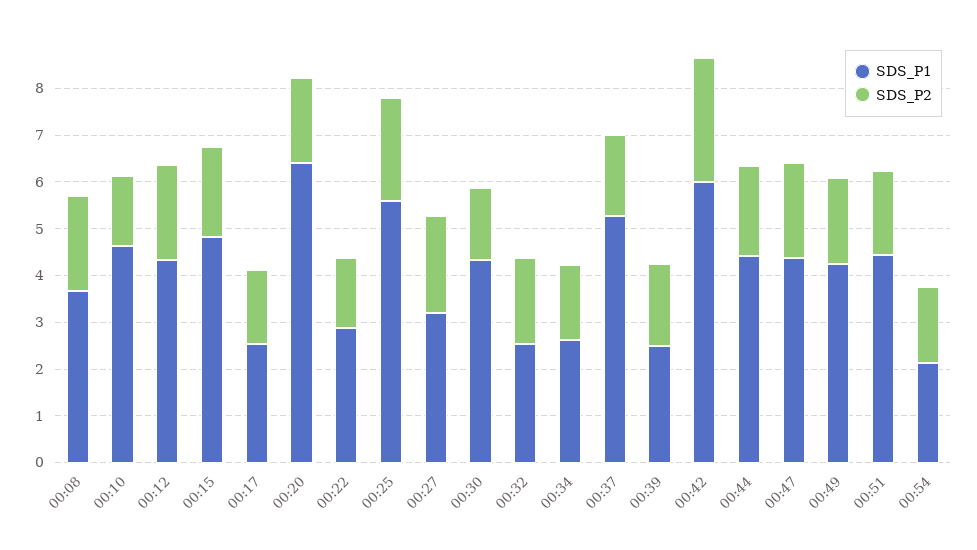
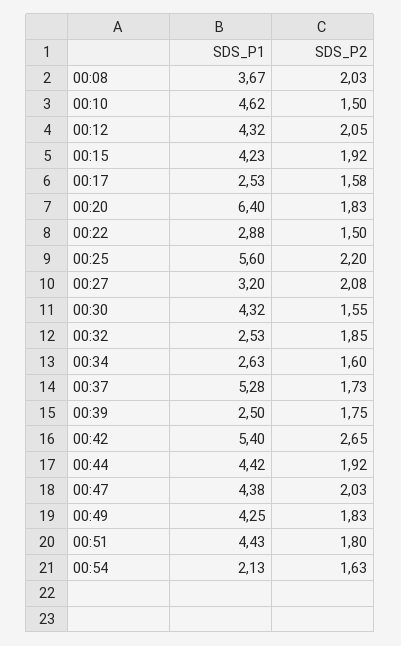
  {
    "SDS_P1": {
      "00:08": 3.67,
      "00:10": 4.62,
      "00:12": 4.32,
-     "00:15": 4.8,
+     "00:15": 4.23,
      "00:17": 2.53,
      "00:20": 6.4,
      "00:22": 2.88,
      "00:25": 5.6,
      "00:27": 3.2,
      "00:30": 4.32,
      "00:32": 2.53,
      "00:34": 2.63,
      "00:37": 5.28,
      "00:39": 2.5,
-     "00:42": 6,
+     "00:42": 5.4,
      "00:44": 4.42,
      "00:47": 4.38,
      "00:49": 4.25,
      "00:51": 4.43,
      "00:54": 2.13
    },
    "SDS_P2": {
      "00:08": 2.03,
      "00:10": 1.5,
      "00:12": 2.05,
      "00:15": 1.92,
      "00:17": 1.58,
      "00:20": 1.83,
      "00:22": 1.5,
      "00:25": 2.2,
      "00:27": 2.08,
      "00:30": 1.55,
      "00:32": 1.85,
      "00:34": 1.6,
      "00:37": 1.73,
      "00:39": 1.75,
      "00:42": 2.65,
      "00:44": 1.92,
      "00:47": 2.03,
      "00:49": 1.83,
      "00:51": 1.8,
      "00:54": 1.63
    }
  }

